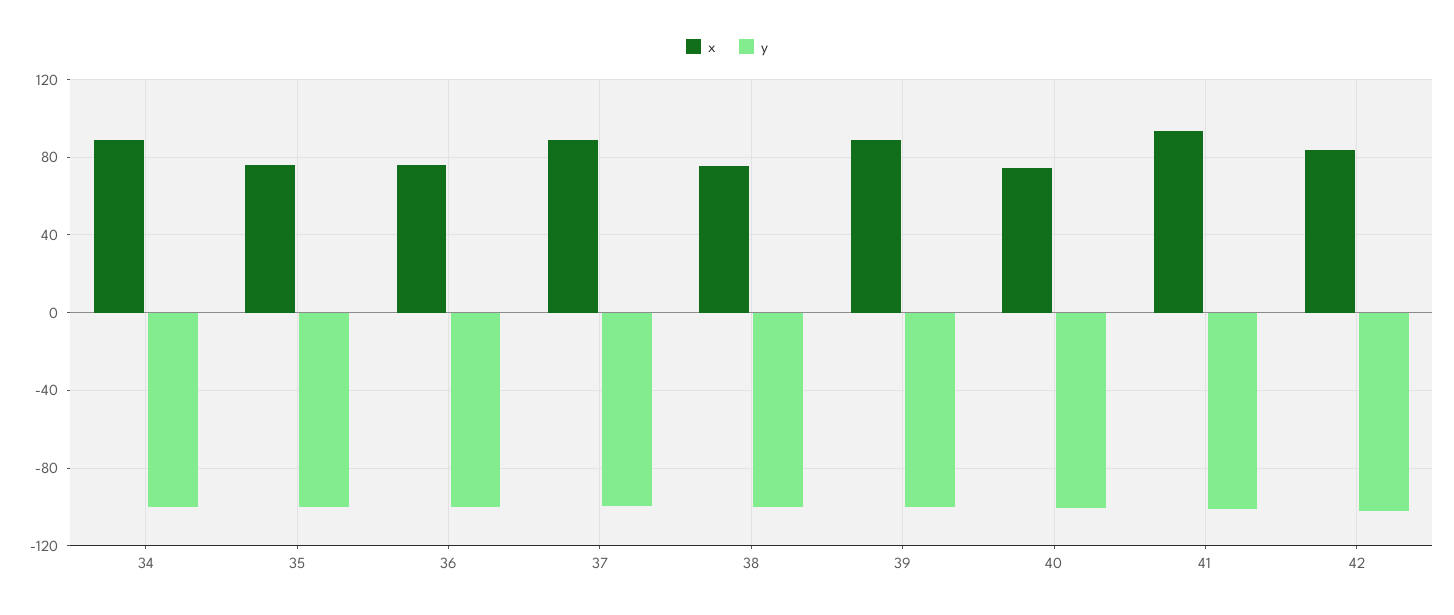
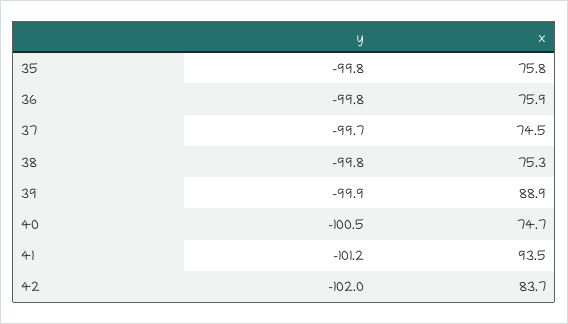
  {
    "x": {
-     "34": 90,
      "35": 75.8,
      "36": 75.9,
-     "37": 90,
+     "37": 74.5,
      "38": 75.3,
      "39": 88.9,
      "40": 74.7,
      "41": 93.5,
      "42": 83.7
    },
    "y": {
-     "34": -100,
      "35": -99.8,
      "36": -99.8,
      "37": -99.7,
      "38": -99.8,
      "39": -99.9,
      "40": -100.5,
      "41": -101.2,
      "42": -102
    }
  }

